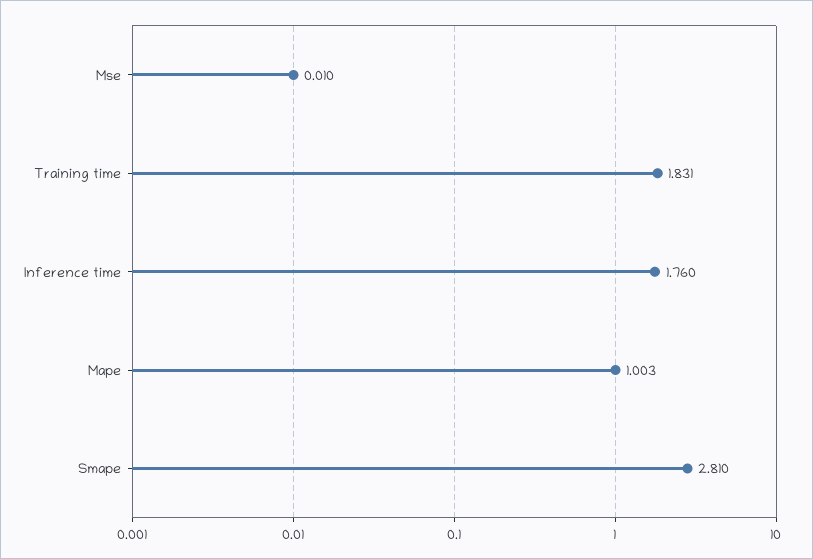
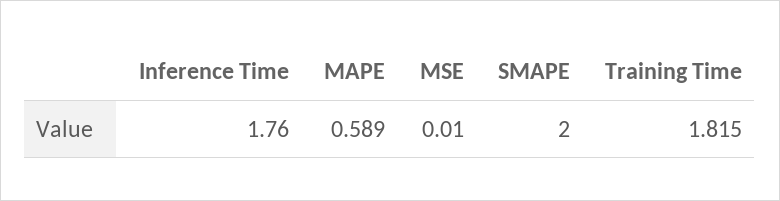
  {
    "Mse": 0.01,
-   "Training time": 1.831,
+   "Training time": 1.815,
    "Inference time": 1.76,
-   "Mape": 1.003,
+   "Mape": 0.589,
-   "Smape": 2.81
+   "Smape": 2
  }

